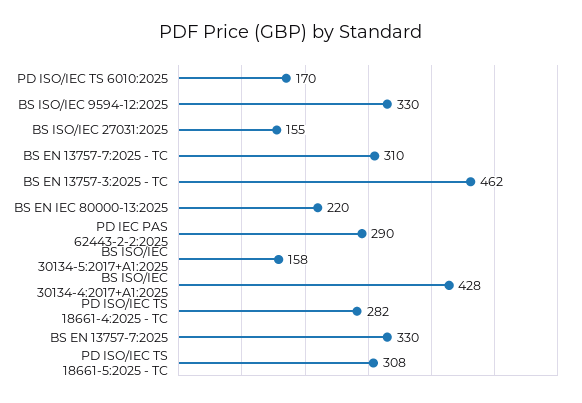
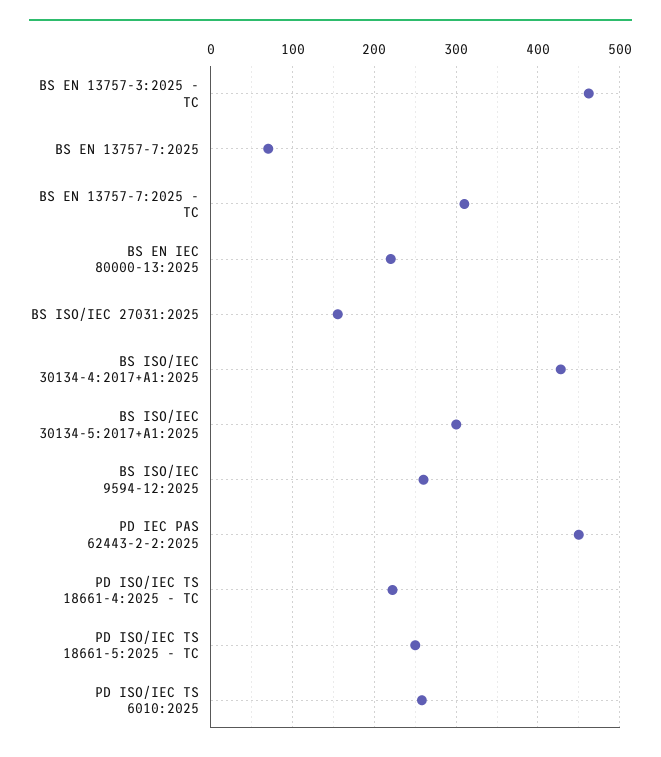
  {
-   "PD ISO/IEC TS 6010:2025": 170,
+   "PD ISO/IEC TS 6010:2025": 260,
-   "BS ISO/IEC 9594-12:2025": 330,
+   "BS ISO/IEC 9594-12:2025": 260,
    "BS ISO/IEC 27031:2025": 155,
    "BS EN 13757-7:2025 - TC": 310,
    "BS EN 13757-3:2025 - TC": 462,
    "BS EN IEC 80000-13:2025": 220,
-   "PD IEC PAS 62443-2-2:2025": 290,
+   "PD IEC PAS 62443-2-2:2025": 450,
-   "BS ISO/IEC 30134-5:2017+A1:2025": 158,
+   "BS ISO/IEC 30134-5:2017+A1:2025": 300,
    "BS ISO/IEC 30134-4:2017+A1:2025": 428,
-   "PD ISO/IEC TS 18661-4:2025 - TC": 282,
+   "PD ISO/IEC TS 18661-4:2025 - TC": 220,
-   "BS EN 13757-7:2025": 330,
+   "BS EN 13757-7:2025": 70,
-   "PD ISO/IEC TS 18661-5:2025 - TC": 308
+   "PD ISO/IEC TS 18661-5:2025 - TC": 250
  }

